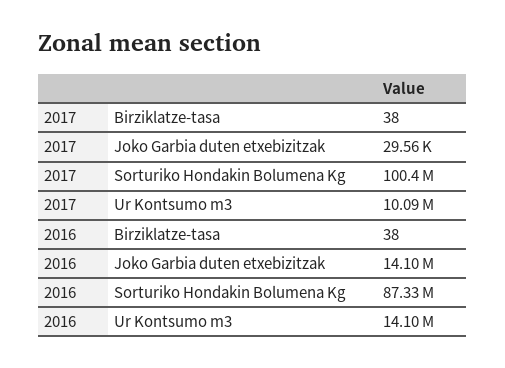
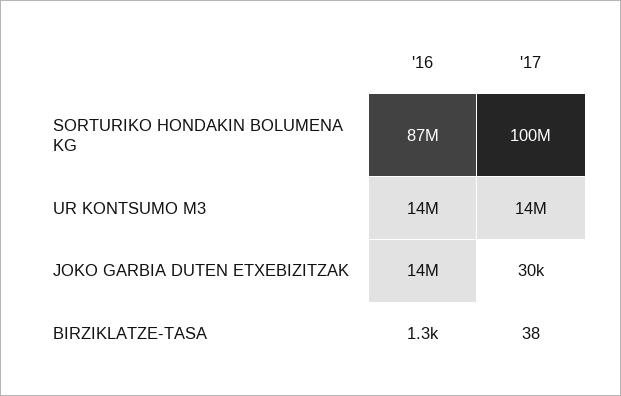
  {
    "2017": {
      "Birziklatze-tasa": 38,
      "Joko Garbia duten etxebizitzak": 29560,
      "Sorturiko Hondakin Bolumena Kg": 100400000,
-     "Ur Kontsumo m3": 10090000
+     "Ur Kontsumo m3": 14000000
    },
    "2016": {
-     "Birziklatze-tasa": 38,
+     "Birziklatze-tasa": 1300,
      "Joko Garbia duten etxebizitzak": 14100000,
      "Sorturiko Hondakin Bolumena Kg": 87330000,
      "Ur Kontsumo m3": 14100000
    }
  }

